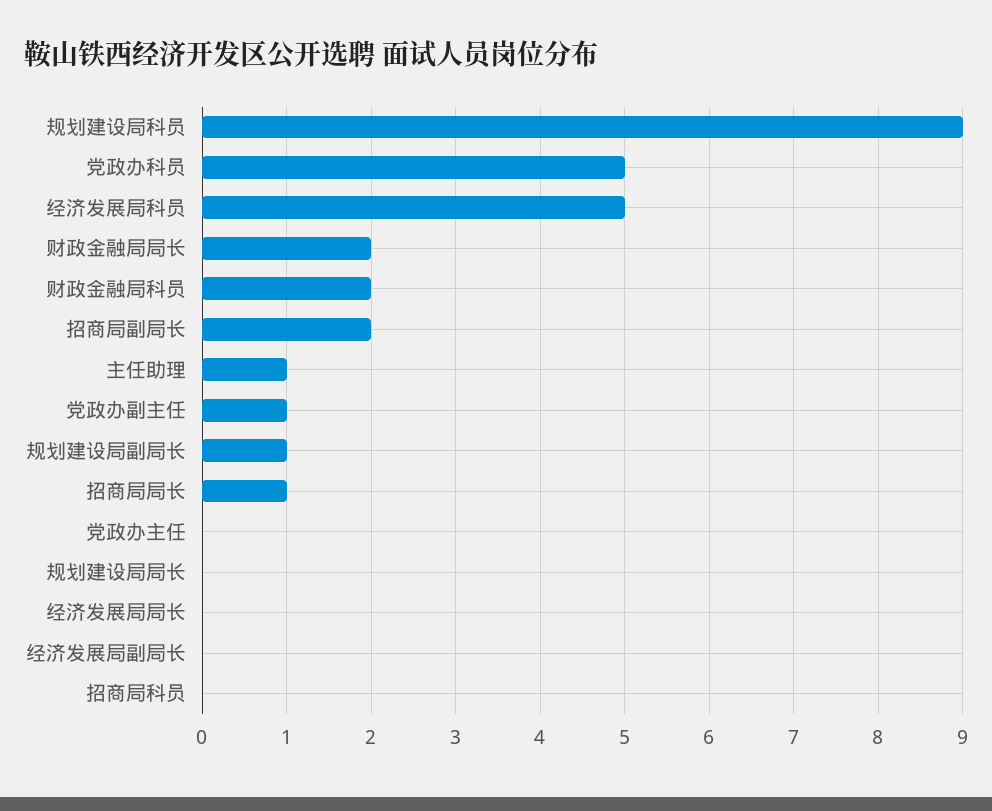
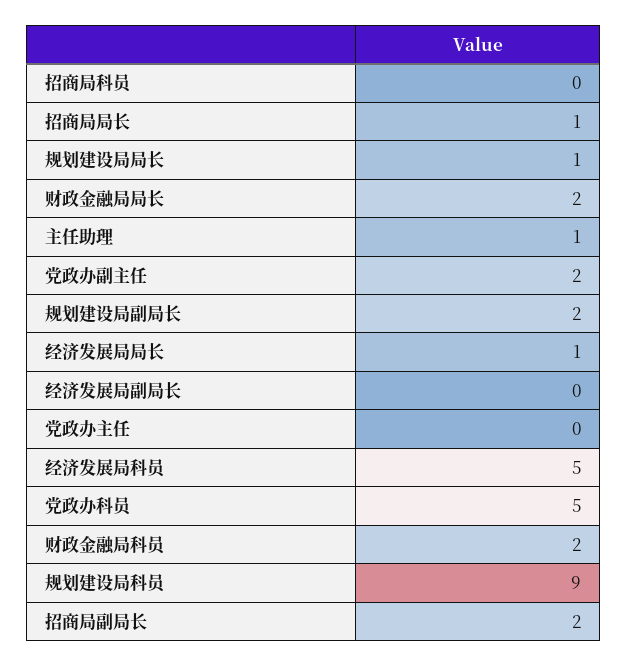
  {
    "规划建设局科员": 9,
    "党政办科员": 5,
    "经济发展局科员": 5,
    "财政金融局局长": 2,
    "财政金融局科员": 2,
    "招商局副局长": 2,
    "主任助理": 1,
-   "党政办副主任": 1,
+   "党政办副主任": 2,
-   "规划建设局副局长": 1,
+   "规划建设局副局长": 2,
    "招商局局长": 1,
    "党政办主任": 0,
-   "规划建设局局长": 0,
+   "规划建设局局长": 1,
-   "经济发展局局长": 0,
+   "经济发展局局长": 1,
    "经济发展局副局长": 0,
    "招商局科员": 0
  }

